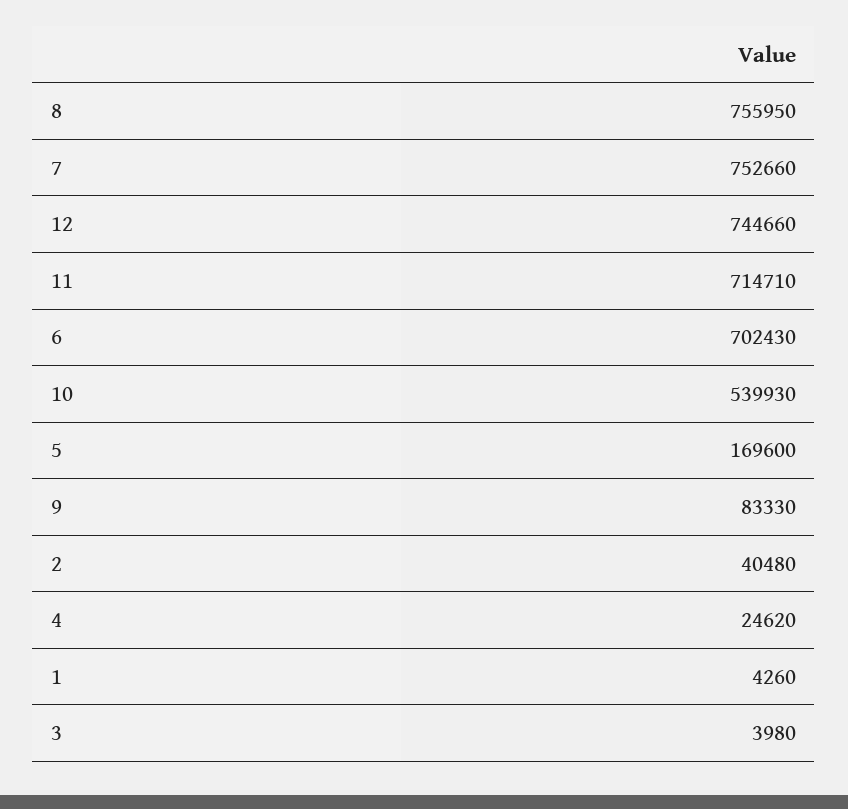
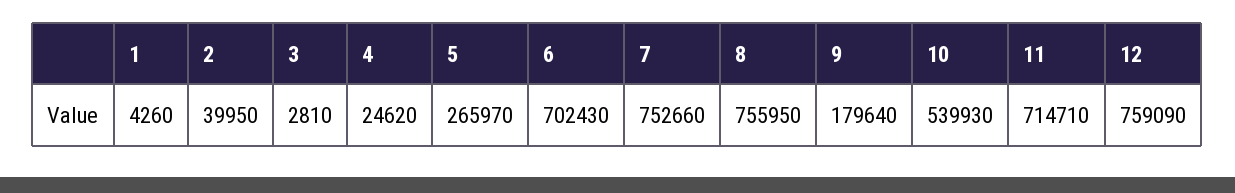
  {
    "8": 755950,
    "7": 752660,
-   "12": 744660,
+   "12": 759090,
    "11": 714710,
    "6": 702430,
    "10": 539930,
-   "5": 169600,
+   "5": 265970,
-   "9": 83330,
+   "9": 179640,
-   "2": 40480,
+   "2": 39950,
    "4": 24620,
    "1": 4260,
-   "3": 3980
+   "3": 2810
  }

